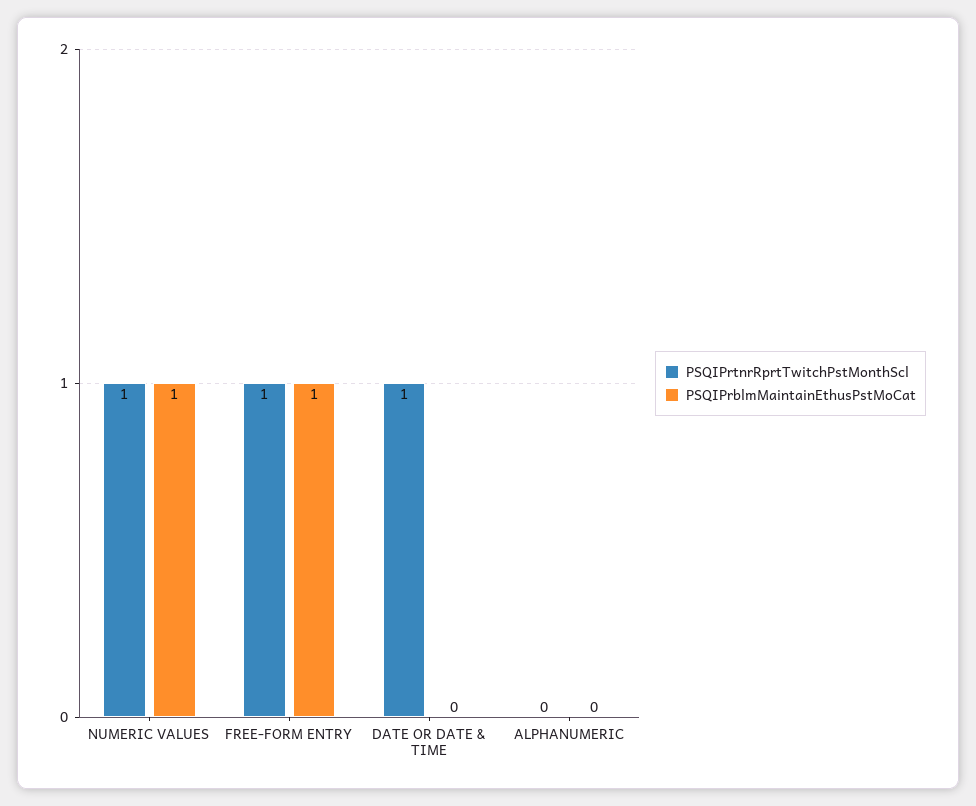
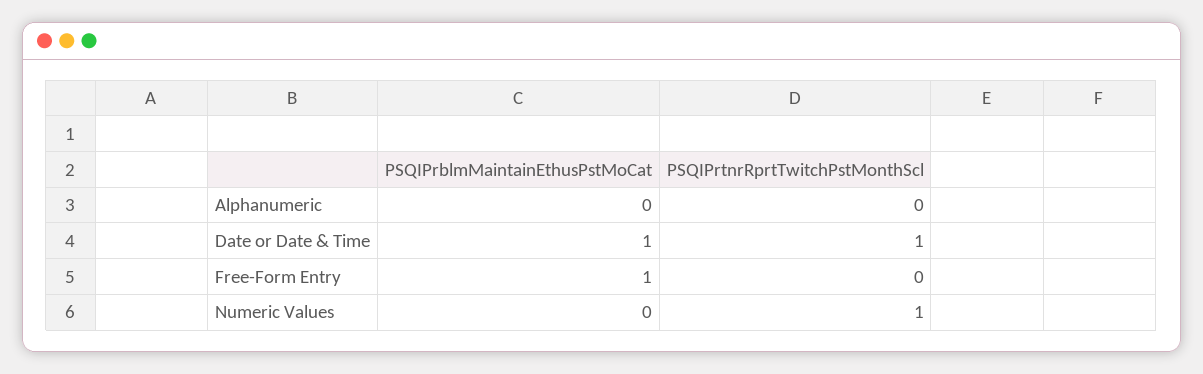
  {
    "PSQIPrtnrRprtTwitchPstMonthScl": {
      "NUMERIC VALUES": 1,
-     "FREE-FORM ENTRY": 1,
+     "FREE-FORM ENTRY": 0,
      "DATE OR DATE & TIME": 1,
      "ALPHANUMERIC": 0
    },
    "PSQIPrblmMaintainEthusPstMoCat": {
-     "NUMERIC VALUES": 1,
+     "NUMERIC VALUES": 0,
      "FREE-FORM ENTRY": 1,
-     "DATE OR DATE & TIME": 0,
+     "DATE OR DATE & TIME": 1,
      "ALPHANUMERIC": 0
    }
  }

